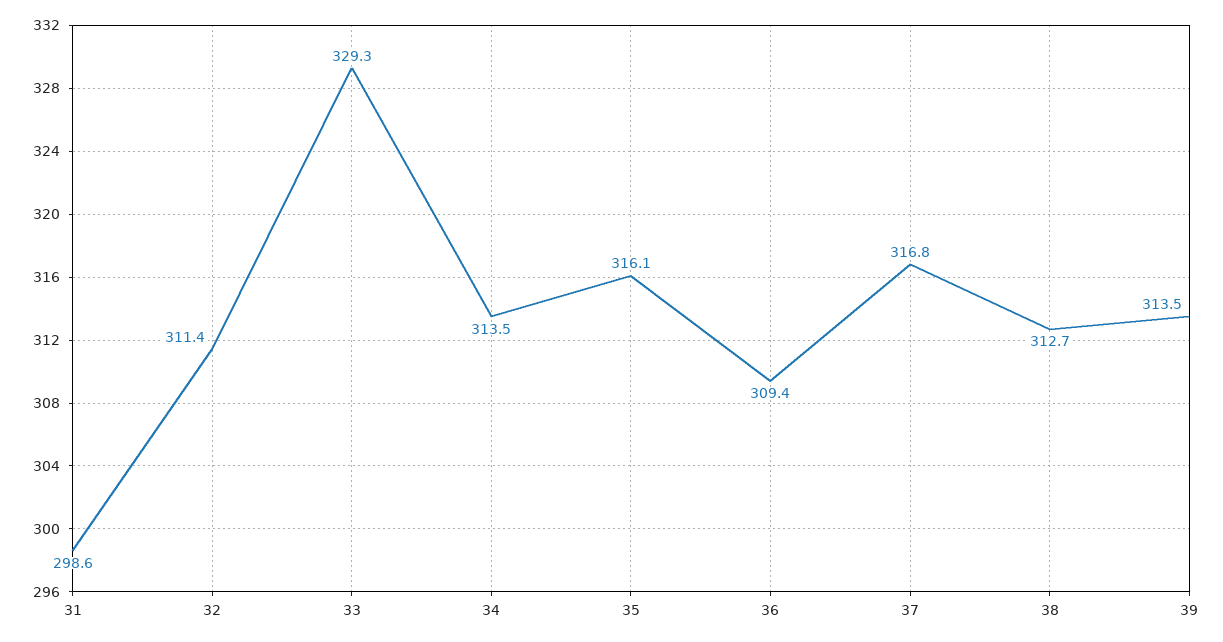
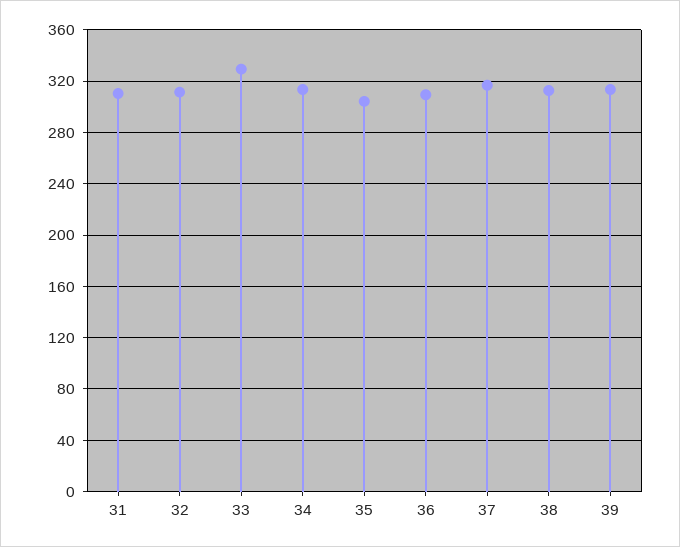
  {
-   "31": 298.6,
+   "31": 310,
    "32": 311.4,
    "33": 329.3,
    "34": 313.5,
-   "35": 316.1,
+   "35": 305,
    "36": 309.4,
    "37": 316.8,
    "38": 312.7,
    "39": 313.5
  }

